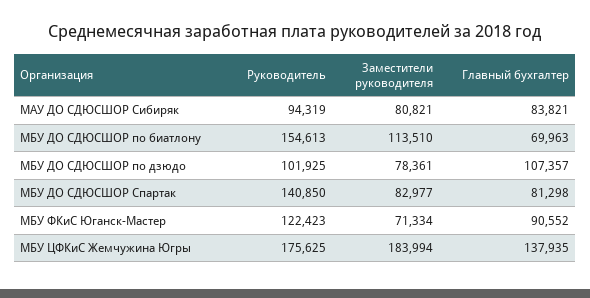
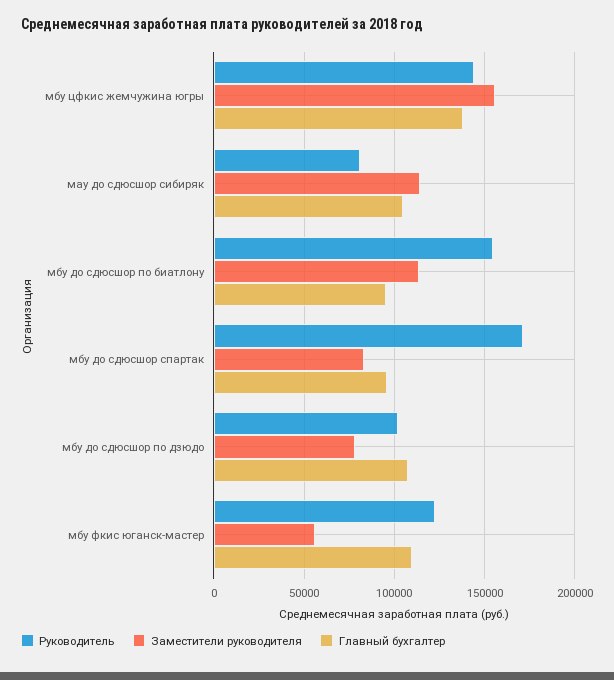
  {
    "Руководитель": {
-     "МАУ ДО СДЮСШОР Сибиряк": 94319,
+     "МАУ ДО СДЮСШОР Сибиряк": 80000,
      "МБУ ДО СДЮСШОР по биатлону": 154613,
      "МБУ ДО СДЮСШОР по дзюдо": 101925,
-     "МБУ ДО СДЮСШОР Спартак": 140850,
+     "МБУ ДО СДЮСШОР Спартак": 170000,
      "МБУ ФКиС Юганск-Мастер": 122423,
-     "МБУ ЦФКиС Жемчужина Югры": 175625
+     "МБУ ЦФКиС Жемчужина Югры": 145000
    },
    "Заместители руководителя": {
-     "МАУ ДО СДЮСШОР Сибиряк": 80821,
+     "МАУ ДО СДЮСШОР Сибиряк": 115000,
      "МБУ ДО СДЮСШОР по биатлону": 113510,
      "МБУ ДО СДЮСШОР по дзюдо": 78361,
      "МБУ ДО СДЮСШОР Спартак": 82977,
-     "МБУ ФКиС Юганск-Мастер": 71334,
+     "МБУ ФКиС Юганск-Мастер": 55000,
-     "МБУ ЦФКиС Жемчужина Югры": 183994
+     "МБУ ЦФКиС Жемчужина Югры": 155000
    },
    "Главный бухгалтер": {
-     "МАУ ДО СДЮСШОР Сибиряк": 83821,
+     "МАУ ДО СДЮСШОР Сибиряк": 105000,
-     "МБУ ДО СДЮСШОР по биатлону": 69963,
+     "МБУ ДО СДЮСШОР по биатлону": 95000,
      "МБУ ДО СДЮСШОР по дзюдо": 107357,
-     "МБУ ДО СДЮСШОР Спартак": 81298,
+     "МБУ ДО СДЮСШОР Спартак": 95000,
-     "МБУ ФКиС Юганск-Мастер": 90552,
+     "МБУ ФКиС Юганск-Мастер": 110000,
      "МБУ ЦФКиС Жемчужина Югры": 137935
    }
  }

